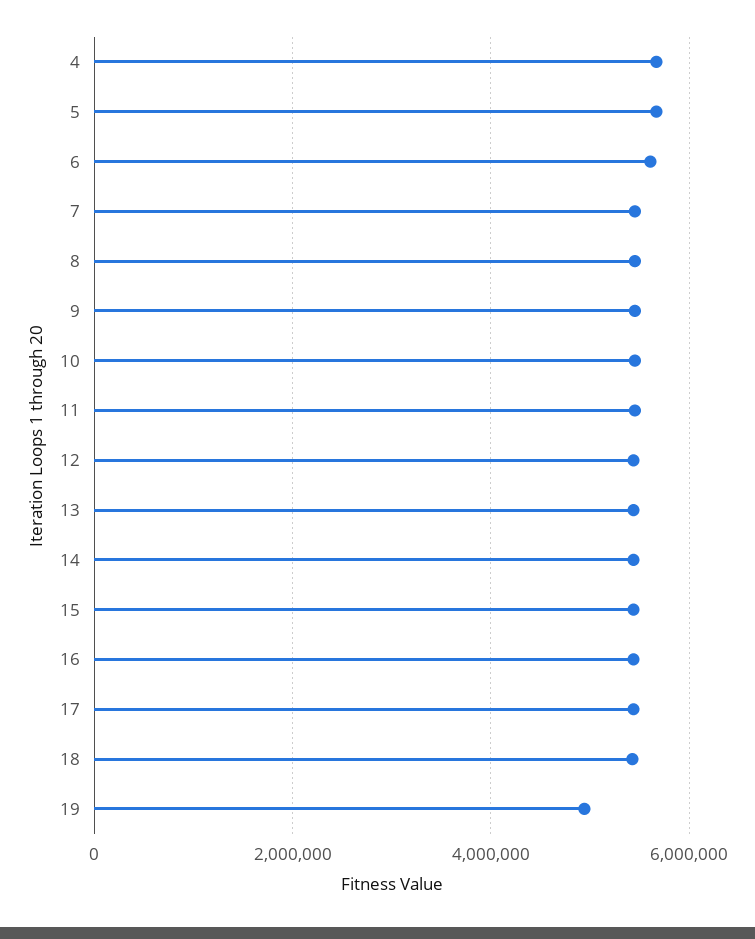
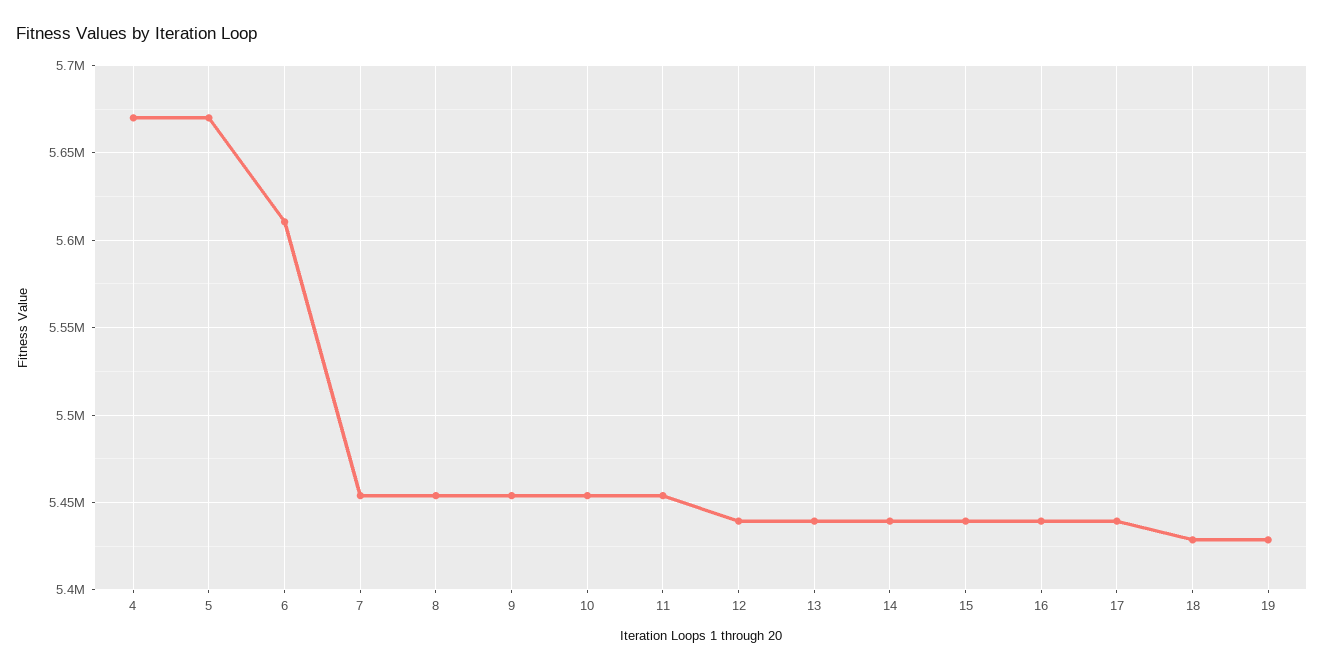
  {
    "4": 5670000,
    "5": 5670000,
    "6": 5610000,
    "7": 5455000,
    "8": 5455000,
    "9": 5455000,
    "10": 5455000,
    "11": 5455000,
    "12": 5440000,
    "13": 5440000,
    "14": 5440000,
    "15": 5440000,
    "16": 5440000,
    "17": 5440000,
    "18": 5430000,
-   "19": 5000000
+   "19": 5430000
  }

